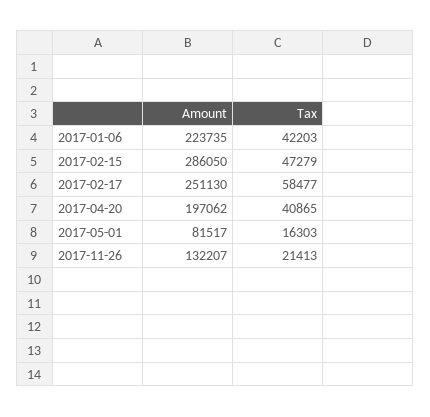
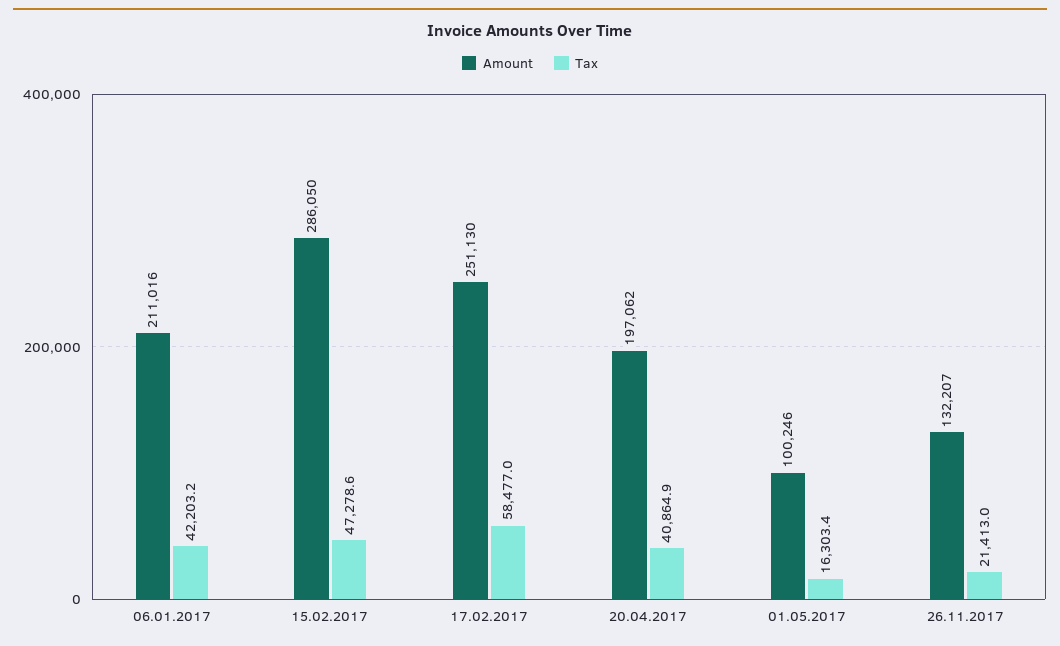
  {
    "Amount": {
-     "2017-01-06": 223735,
+     "2017-01-06": 211016,
      "2017-02-15": 286050,
      "2017-02-17": 251130,
      "2017-04-20": 197062,
-     "2017-05-01": 81517,
+     "2017-05-01": 100246,
      "2017-11-26": 132207
    },
    "Tax": {
      "2017-01-06": 42203.2,
      "2017-02-15": 47278.6,
      "2017-02-17": 58477,
      "2017-04-20": 40864.9,
      "2017-05-01": 16303.4,
      "2017-11-26": 21413
    }
  }

